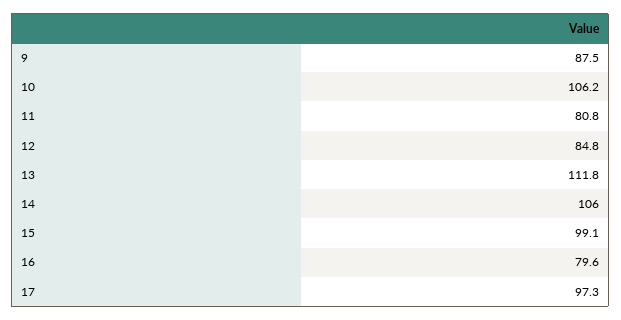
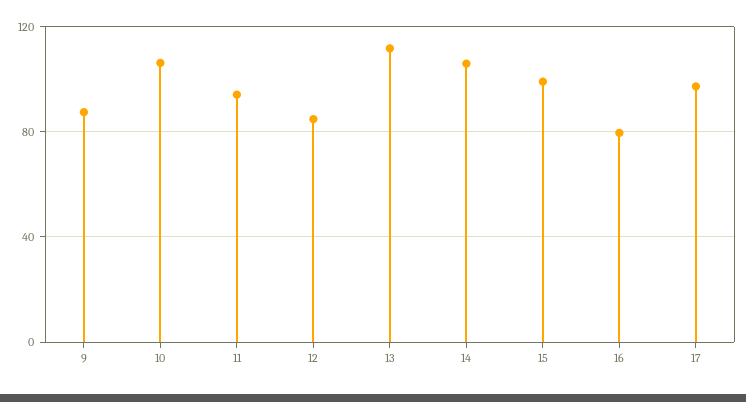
  {
    "9": 87.5,
    "10": 106.2,
-   "11": 80.8,
+   "11": 95,
    "12": 84.8,
    "13": 111.8,
    "14": 106,
    "15": 99.1,
    "16": 79.6,
    "17": 97.3
  }

